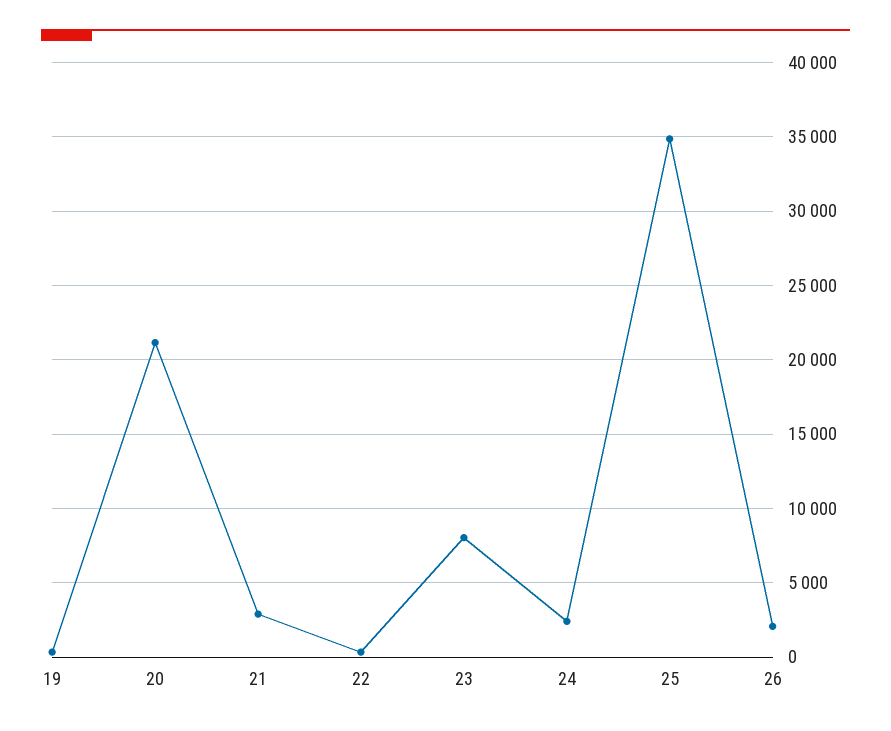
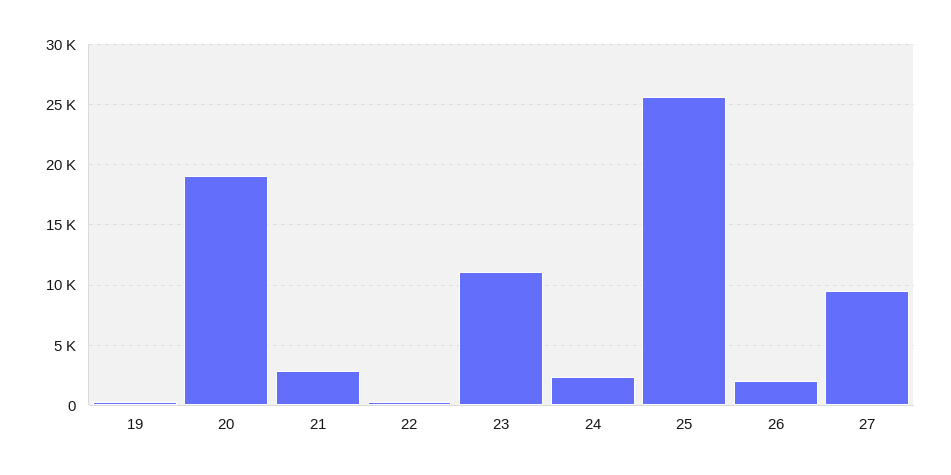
  {
    "19": 500,
-   "20": 21000,
+   "20": 19000,
    "21": 3000,
    "22": 500,
-   "23": 8000,
+   "23": 11000,
    "24": 2500,
-   "25": 35000,
+   "25": 25500,
-   "26": 2000
+   "26": 2000,
+   "27": 9500
  }

